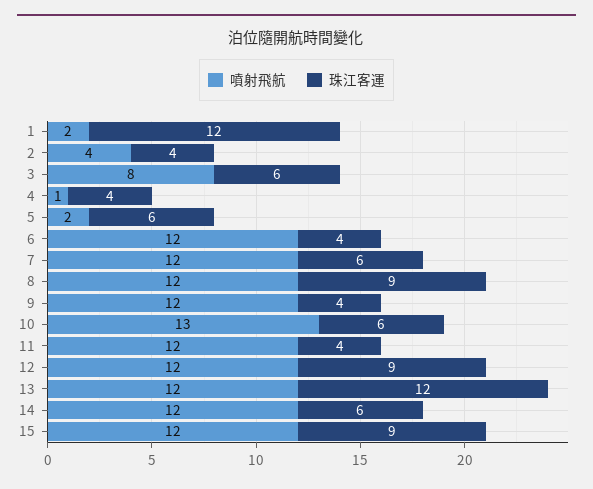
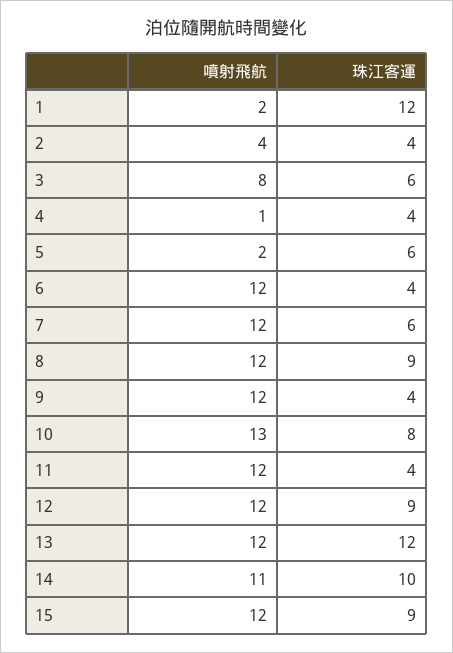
  {
    "噴射飛航": {
      "1": 2,
      "2": 4,
      "3": 8,
      "4": 1,
      "5": 2,
      "6": 12,
      "7": 12,
      "8": 12,
      "9": 12,
      "10": 13,
      "11": 12,
      "12": 12,
      "13": 12,
-     "14": 12,
+     "14": 11,
      "15": 12
    },
    "珠江客運": {
      "1": 12,
      "2": 4,
      "3": 6,
      "4": 4,
      "5": 6,
      "6": 4,
      "7": 6,
      "8": 9,
      "9": 4,
-     "10": 6,
+     "10": 8,
      "11": 4,
      "12": 9,
      "13": 12,
-     "14": 6,
+     "14": 10,
      "15": 9
    }
  }

